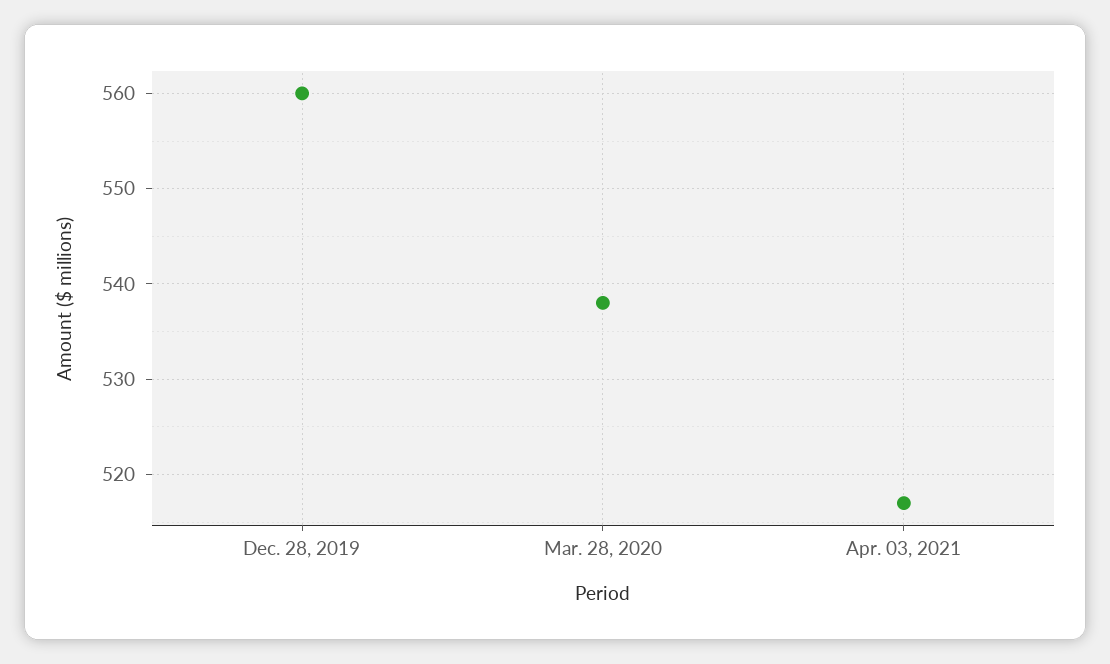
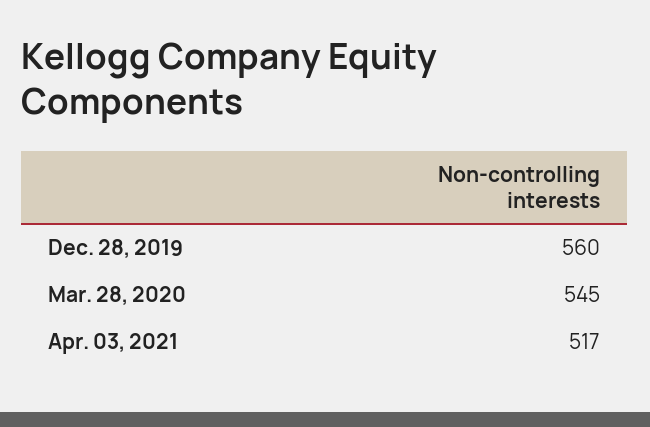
  {
    "Dec. 28, 2019": 560,
-   "Mar. 28, 2020": 538,
+   "Mar. 28, 2020": 545,
    "Apr. 03, 2021": 517
  }

